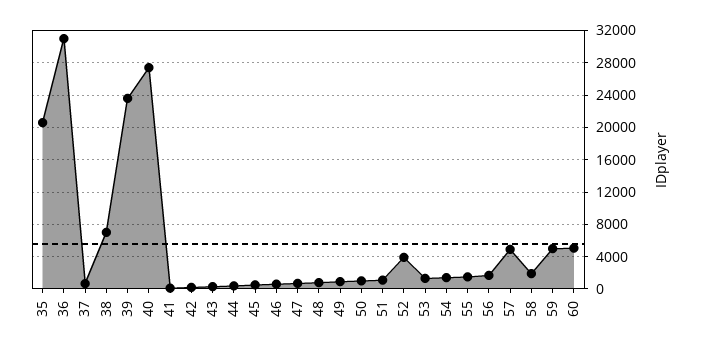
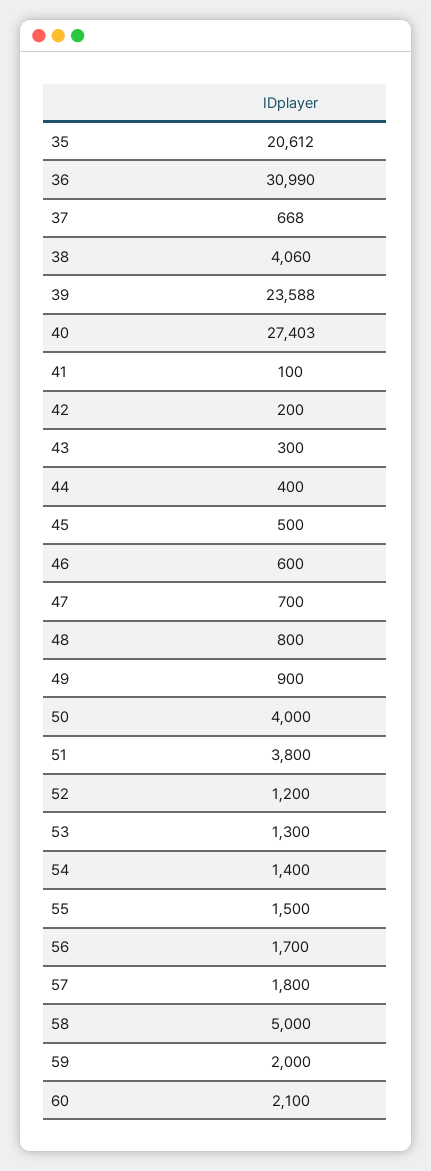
  {
    "35": 20612,
    "36": 30990,
    "37": 668,
-   "38": 7000,
+   "38": 4060,
    "39": 23588,
    "40": 27403,
    "41": 100,
    "42": 200,
    "43": 300,
    "44": 400,
    "45": 500,
    "46": 600,
    "47": 700,
    "48": 800,
    "49": 900,
-   "50": 1000,
+   "50": 4000,
-   "51": 1000,
+   "51": 3800,
-   "52": 4000,
+   "52": 1200,
    "53": 1300,
    "54": 1400,
    "55": 1500,
    "56": 1700,
-   "57": 5000,
+   "57": 1800,
-   "58": 2000,
+   "58": 5000,
-   "59": 5000,
+   "59": 2000,
-   "60": 5000
+   "60": 2100
  }

